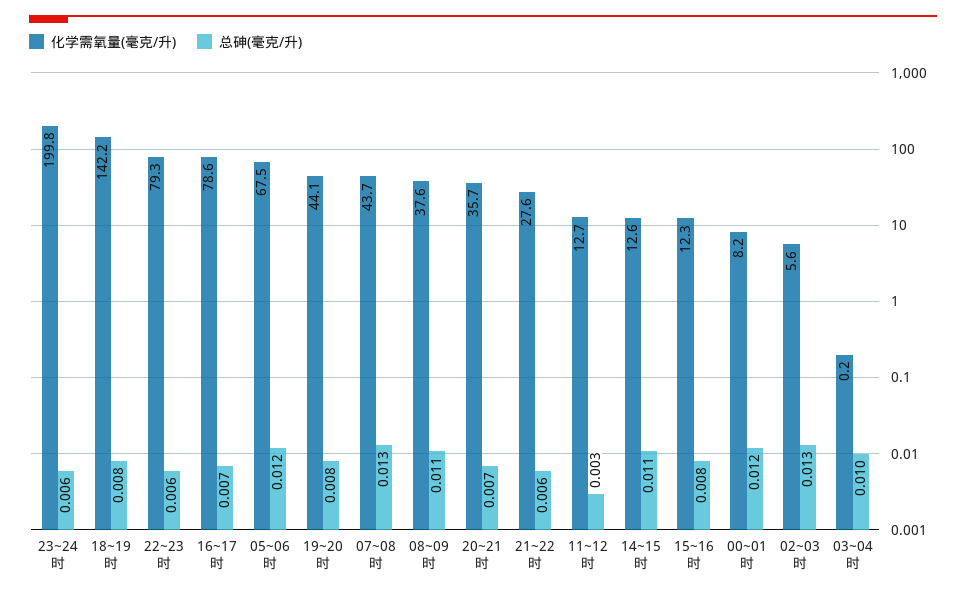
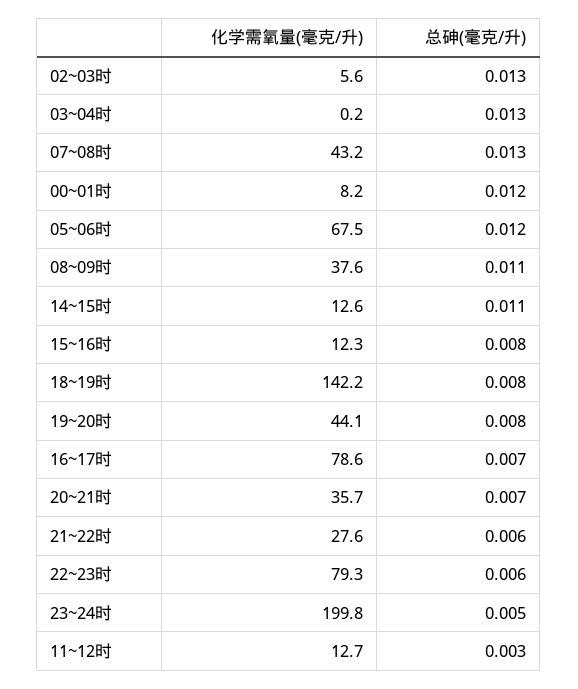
  {
    "化学需氧量(毫克/升)": {
      "23~24时": 199.8,
      "18~19时": 142.2,
      "22~23时": 79.3,
      "16~17时": 78.6,
      "05~06时": 67.5,
      "19~20时": 44.1,
-     "07~08时": 43.7,
+     "07~08时": 43.2,
      "08~09时": 37.6,
      "20~21时": 35.7,
      "21~22时": 27.6,
      "11~12时": 12.7,
      "14~15时": 12.6,
      "15~16时": 12.3,
      "00~01时": 8.2,
      "02~03时": 5.6,
      "03~04时": 0.2
    },
    "总砷(毫克/升)": {
-     "23~24时": 0.006,
+     "23~24时": 0.005,
      "18~19时": 0.008,
      "22~23时": 0.006,
      "16~17时": 0.007,
      "05~06时": 0.012,
      "19~20时": 0.008,
      "07~08时": 0.013,
      "08~09时": 0.011,
      "20~21时": 0.007,
      "21~22时": 0.006,
      "11~12时": 0.003,
      "14~15时": 0.011,
      "15~16时": 0.008,
      "00~01时": 0.012,
      "02~03时": 0.013,
-     "03~04时": 0.01
+     "03~04时": 0.013
    }
  }

